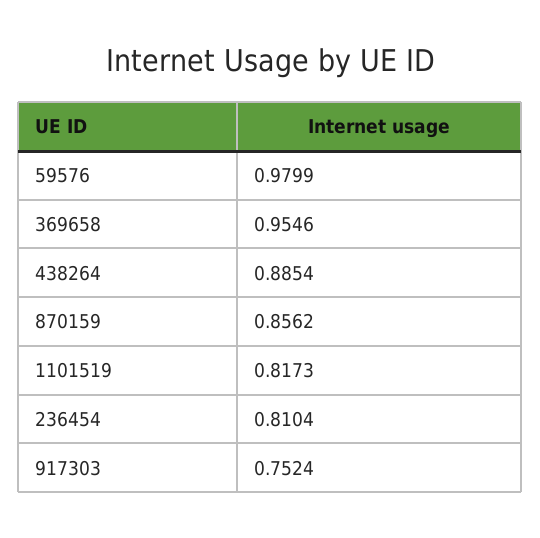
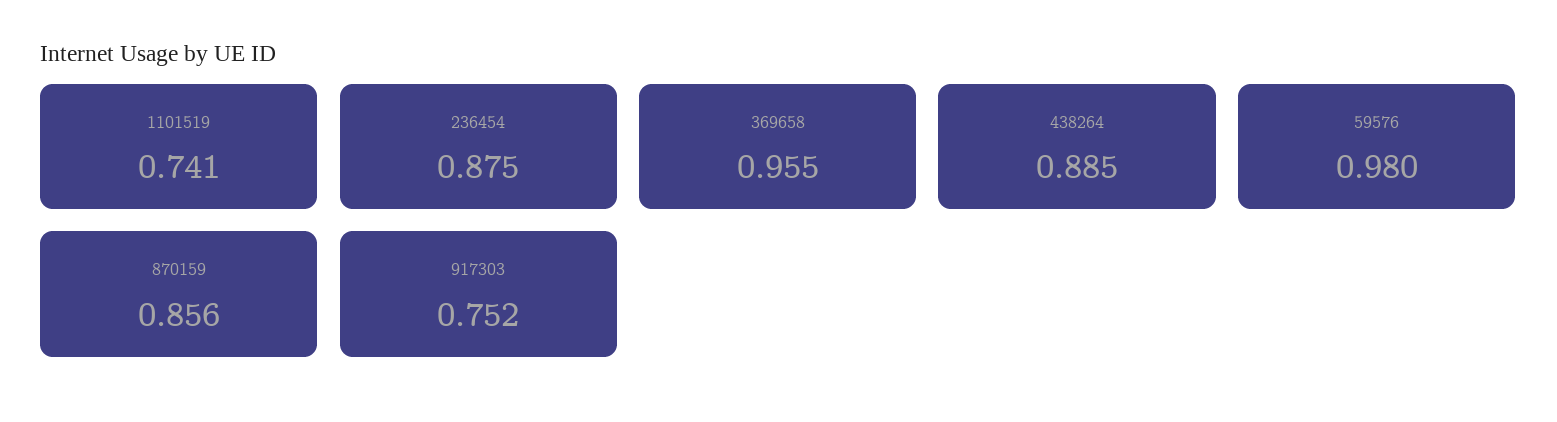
  {
    "59576": 0.9799,
    "369658": 0.9546,
    "438264": 0.8854,
    "870159": 0.8562,
-   "1101519": 0.8173,
+   "1101519": 0.741,
-   "236454": 0.8104,
+   "236454": 0.875,
    "917303": 0.7524
  }

